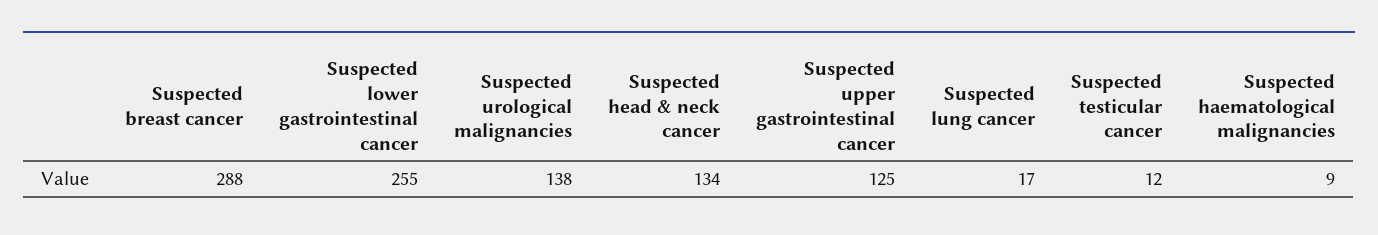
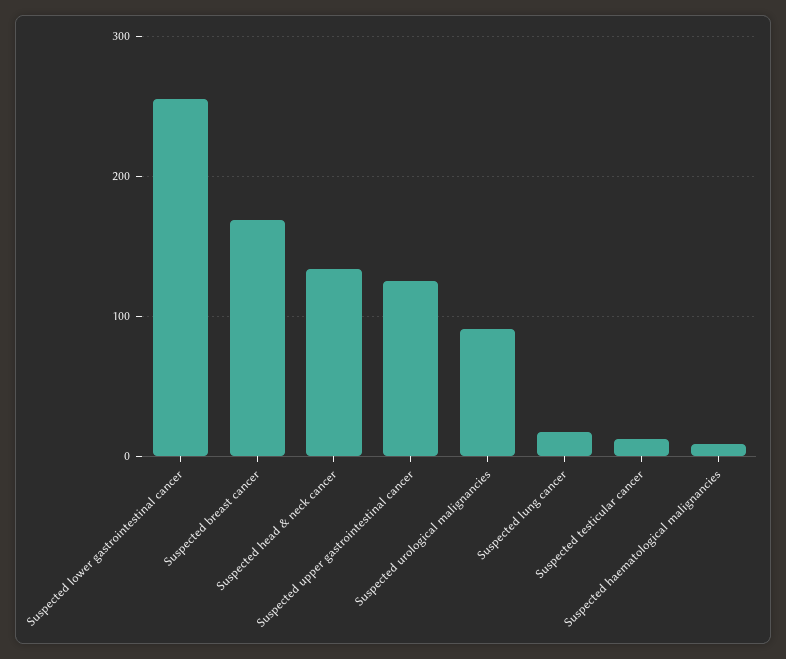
  {
-   "Suspected breast cancer": 288,
+   "Suspected breast cancer": 170,
    "Suspected lower gastrointestinal cancer": 255,
-   "Suspected urological malignancies": 138,
+   "Suspected urological malignancies": 90,
    "Suspected head & neck cancer": 134,
    "Suspected upper gastrointestinal cancer": 125,
    "Suspected lung cancer": 17,
    "Suspected testicular cancer": 12,
    "Suspected haematological malignancies": 9
  }

